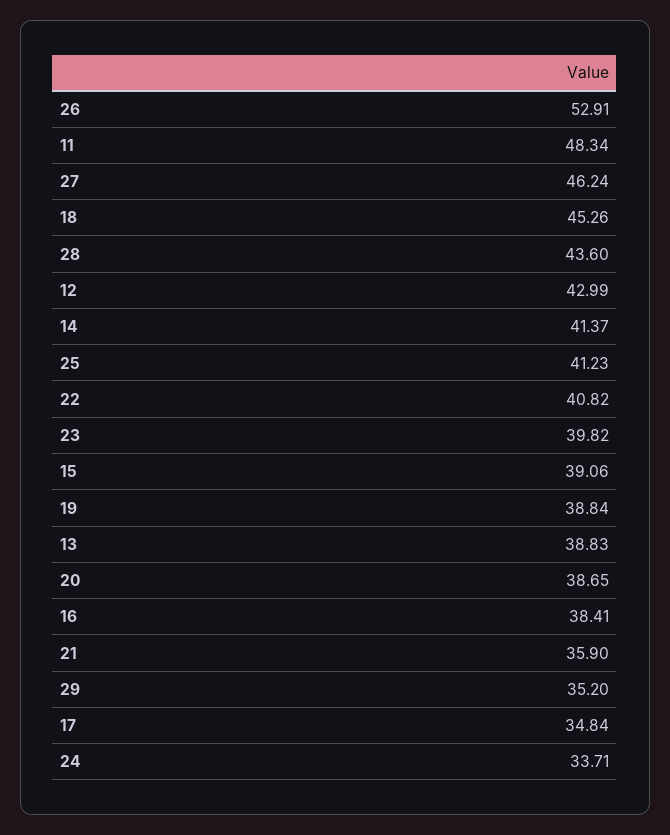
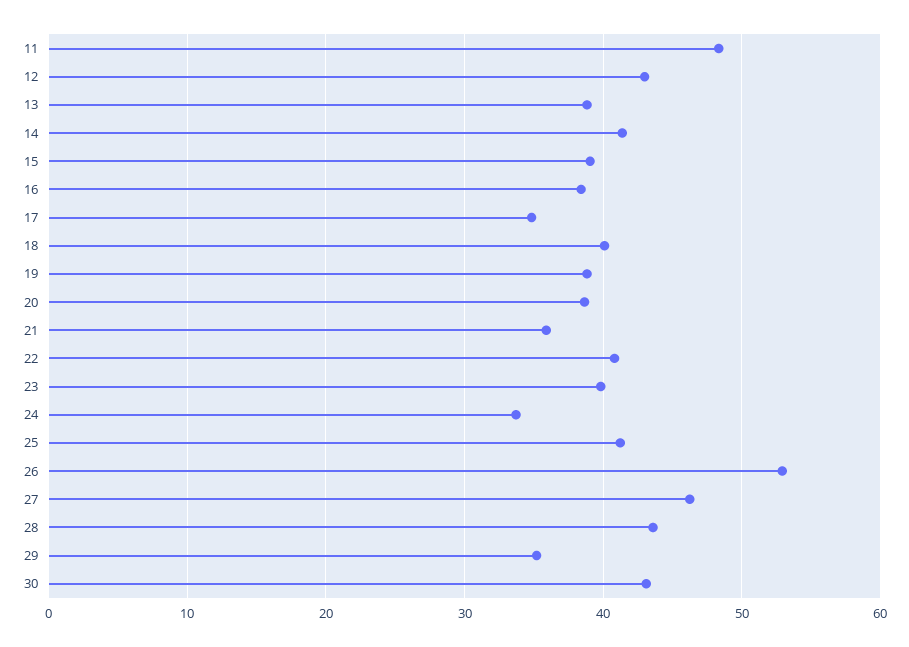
  {
    "26": 52.91,
    "11": 48.34,
    "27": 46.24,
-   "18": 45.26,
+   "18": 40,
    "28": 43.6,
    "12": 42.99,
    "14": 41.37,
    "25": 41.23,
    "22": 40.82,
    "23": 39.82,
    "15": 39.06,
    "19": 38.84,
    "13": 38.83,
    "20": 38.65,
    "16": 38.41,
    "21": 35.9,
    "29": 35.2,
    "17": 34.84,
-   "24": 33.71
+   "24": 33.71,
+   "30": 43
  }

